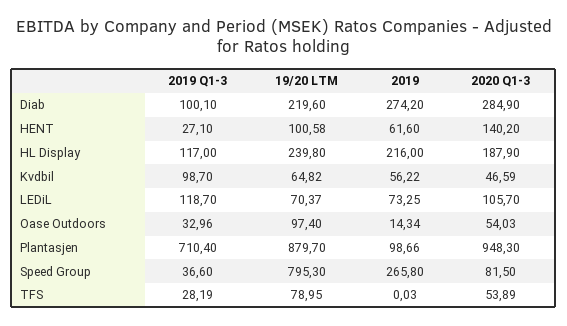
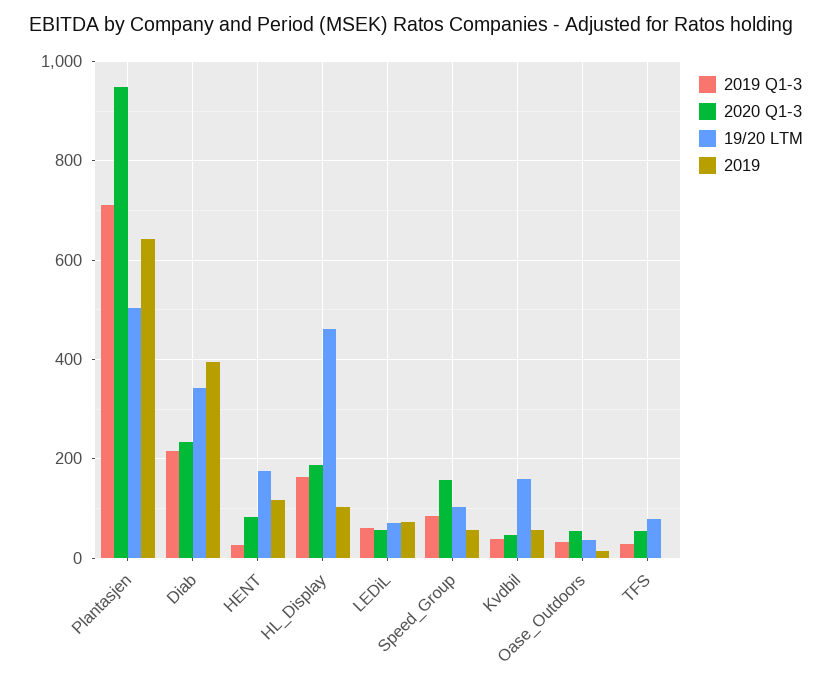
  {
    "2019 Q1-3": {
-     "Diab": 100.1,
+     "Diab": 220,
      "HENT": 27.1,
-     "HL Display": 117,
+     "HL Display": 160,
-     "Kvdbil": 98.7,
+     "Kvdbil": 40,
-     "LEDiL": 118.7,
+     "LEDiL": 60,
      "Oase Outdoors": 32.96,
      "Plantasjen": 710.4,
-     "Speed Group": 36.6,
+     "Speed Group": 80,
      "TFS": 28.19
    },
    "19/20 LTM": {
-     "Diab": 219.6,
+     "Diab": 340,
-     "HENT": 100.58,
+     "HENT": 180,
-     "HL Display": 239.8,
+     "HL Display": 460,
-     "Kvdbil": 64.82,
+     "Kvdbil": 160,
      "LEDiL": 70.37,
-     "Oase Outdoors": 97.4,
+     "Oase Outdoors": 40,
-     "Plantasjen": 879.7,
+     "Plantasjen": 500,
-     "Speed Group": 795.3,
+     "Speed Group": 100,
      "TFS": 78.95
    },
    "2019": {
-     "Diab": 274.2,
+     "Diab": 400,
-     "HENT": 61.6,
+     "HENT": 120,
-     "HL Display": 216,
+     "HL Display": 100,
      "Kvdbil": 56.22,
      "LEDiL": 73.25,
      "Oase Outdoors": 14.34,
-     "Plantasjen": 98.66,
+     "Plantasjen": 640,
-     "Speed Group": 265.8,
+     "Speed Group": 60,
      "TFS": 0.03
    },
    "2020 Q1-3": {
-     "Diab": 284.9,
+     "Diab": 240,
-     "HENT": 140.2,
+     "HENT": 80,
      "HL Display": 187.9,
      "Kvdbil": 46.59,
-     "LEDiL": 105.7,
+     "LEDiL": 60,
      "Oase Outdoors": 54.03,
      "Plantasjen": 948.3,
-     "Speed Group": 81.5,
+     "Speed Group": 160,
      "TFS": 53.89
    }
  }

